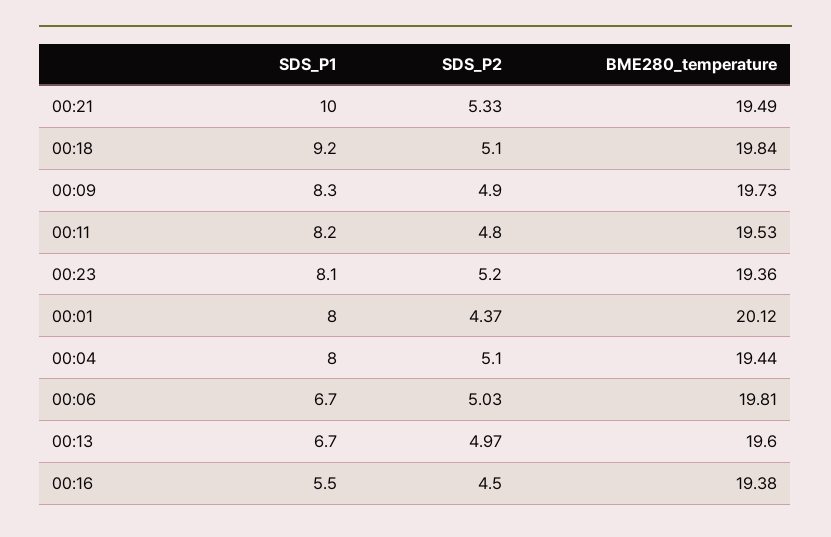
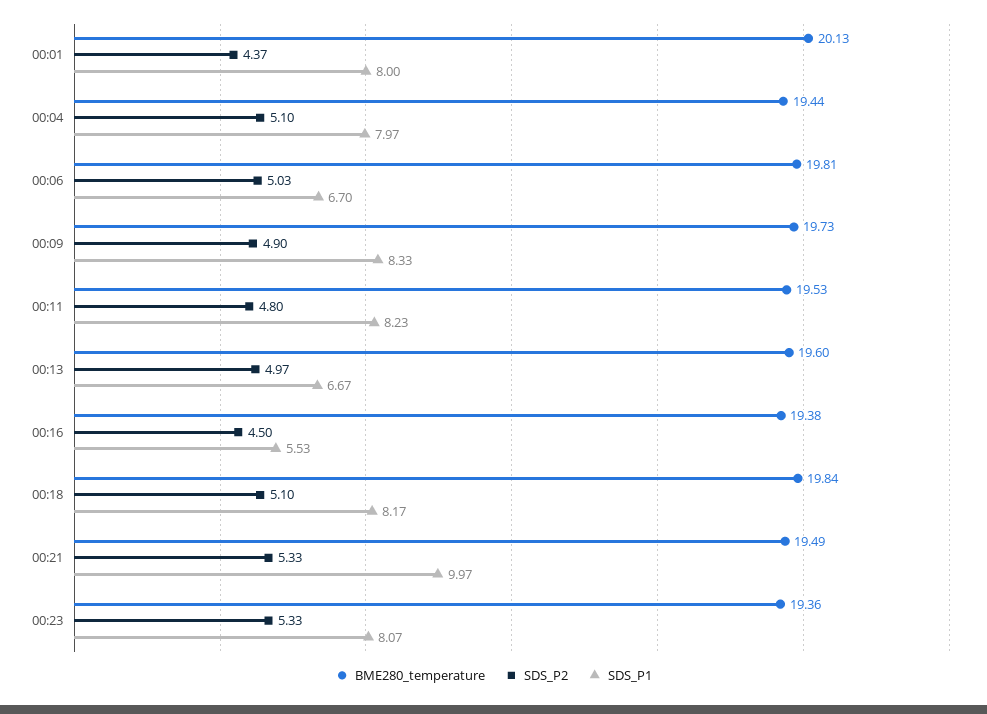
  {
    "SDS_P1": {
      "00:21": 9.97,
-     "00:18": 9.2,
+     "00:18": 8.17,
      "00:09": 8.33,
      "00:11": 8.23,
      "00:23": 8.07,
      "00:01": 8,
      "00:04": 7.97,
      "00:06": 6.7,
      "00:13": 6.67,
      "00:16": 5.53
    },
    "SDS_P2": {
      "00:21": 5.33,
      "00:18": 5.1,
      "00:09": 4.9,
      "00:11": 4.8,
-     "00:23": 5.2,
+     "00:23": 5.33,
      "00:01": 4.37,
      "00:04": 5.1,
      "00:06": 5.03,
      "00:13": 4.97,
      "00:16": 4.5
    },
    "BME280_temperature": {
      "00:21": 19.49,
      "00:18": 19.84,
      "00:09": 19.73,
      "00:11": 19.53,
      "00:23": 19.36,
-     "00:01": 20.12,
+     "00:01": 20.13,
      "00:04": 19.44,
      "00:06": 19.81,
      "00:13": 19.6,
      "00:16": 19.38
    }
  }

